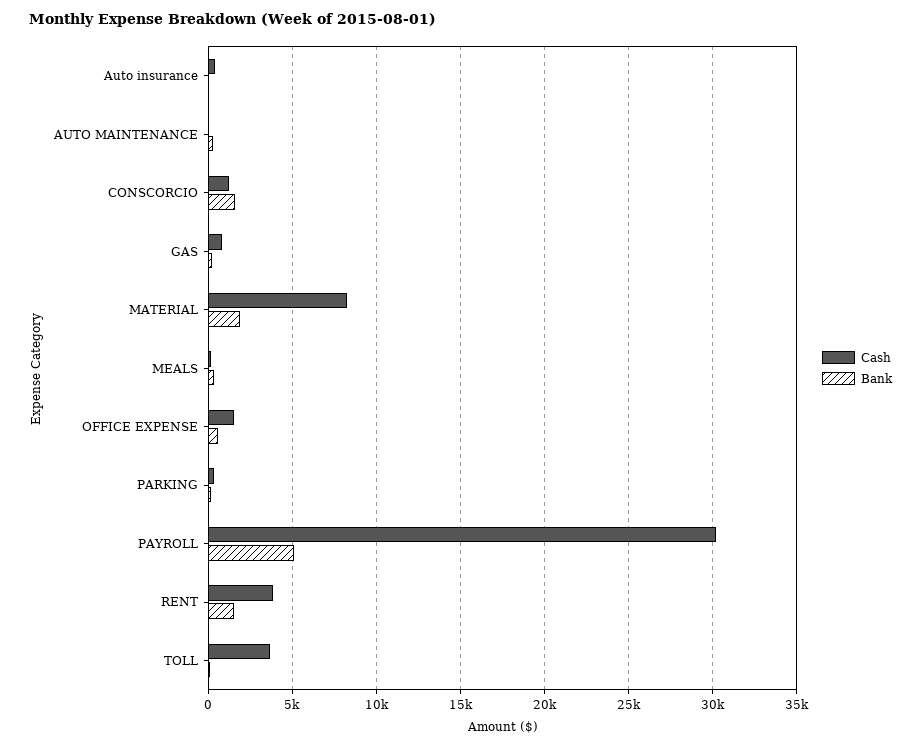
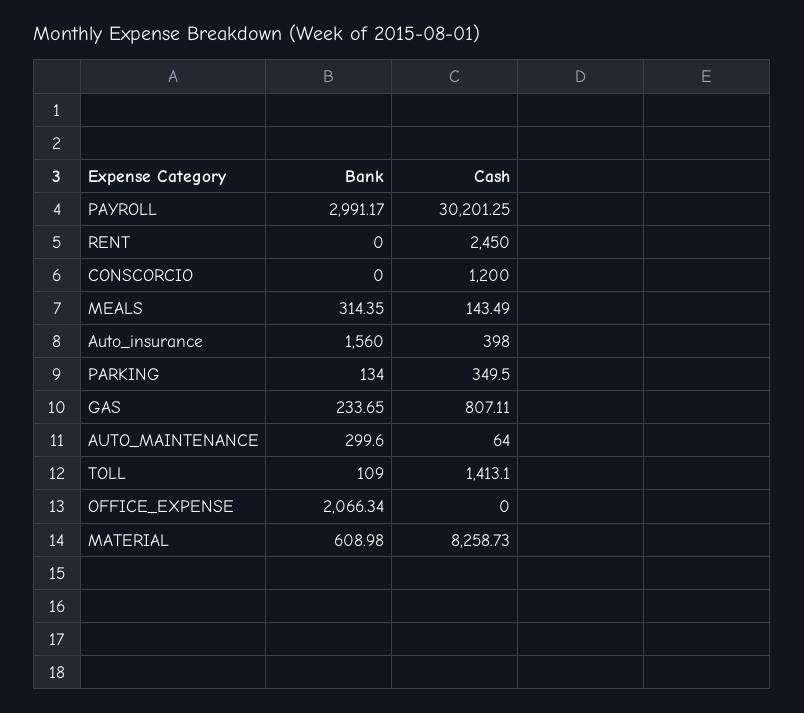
  {
    "Cash": {
      "Auto insurance": 398,
      "AUTO MAINTENANCE": 64,
      "CONSCORCIO": 1200,
      "GAS": 807.11,
      "MATERIAL": 8258.73,
      "MEALS": 143.49,
-     "OFFICE EXPENSE": 1500,
+     "OFFICE EXPENSE": 0,
      "PARKING": 349.5,
      "PAYROLL": 30201.25,
-     "RENT": 4000,
+     "RENT": 2450,
-     "TOLL": 3500
+     "TOLL": 1413.1
    },
    "Bank": {
-     "Auto insurance": 0,
+     "Auto insurance": 1560,
      "AUTO MAINTENANCE": 299.6,
-     "CONSCORCIO": 1500,
+     "CONSCORCIO": 0,
      "GAS": 233.65,
-     "MATERIAL": 2000,
+     "MATERIAL": 608.98,
      "MEALS": 314.35,
-     "OFFICE EXPENSE": 500,
+     "OFFICE EXPENSE": 2066.34,
      "PARKING": 134,
-     "PAYROLL": 5000,
+     "PAYROLL": 2991.17,
-     "RENT": 1500,
+     "RENT": 0,
      "TOLL": 109
    }
  }

